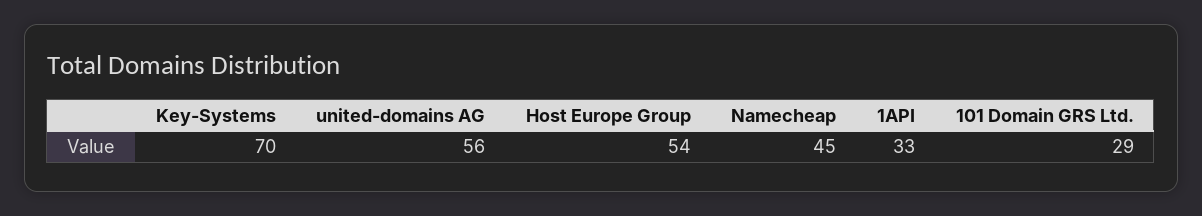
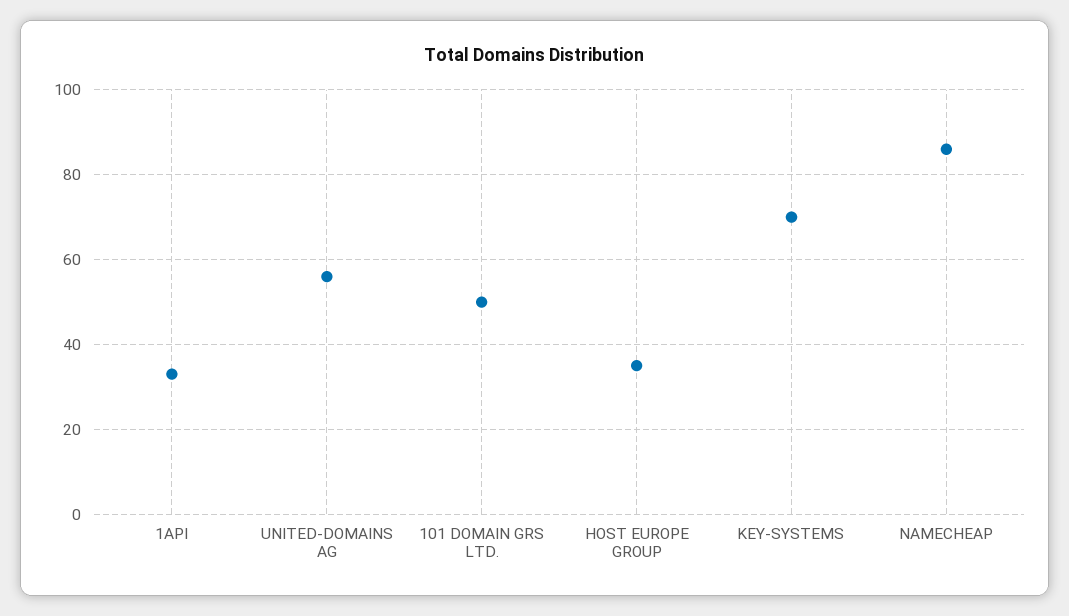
  {
    "Key-Systems": 70,
    "united-domains AG": 56,
-   "Host Europe Group": 54,
+   "Host Europe Group": 35,
-   "Namecheap": 45,
+   "Namecheap": 85,
    "1API": 33,
-   "101 Domain GRS Ltd.": 29
+   "101 Domain GRS Ltd.": 50
  }

